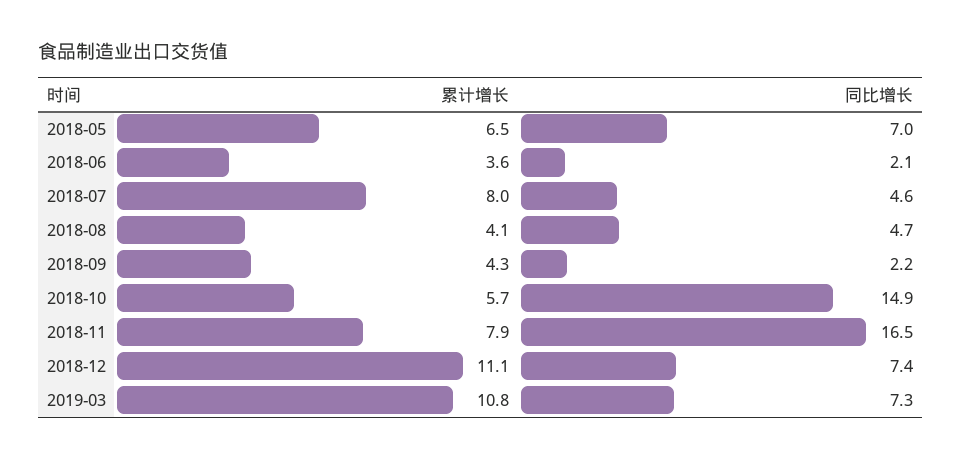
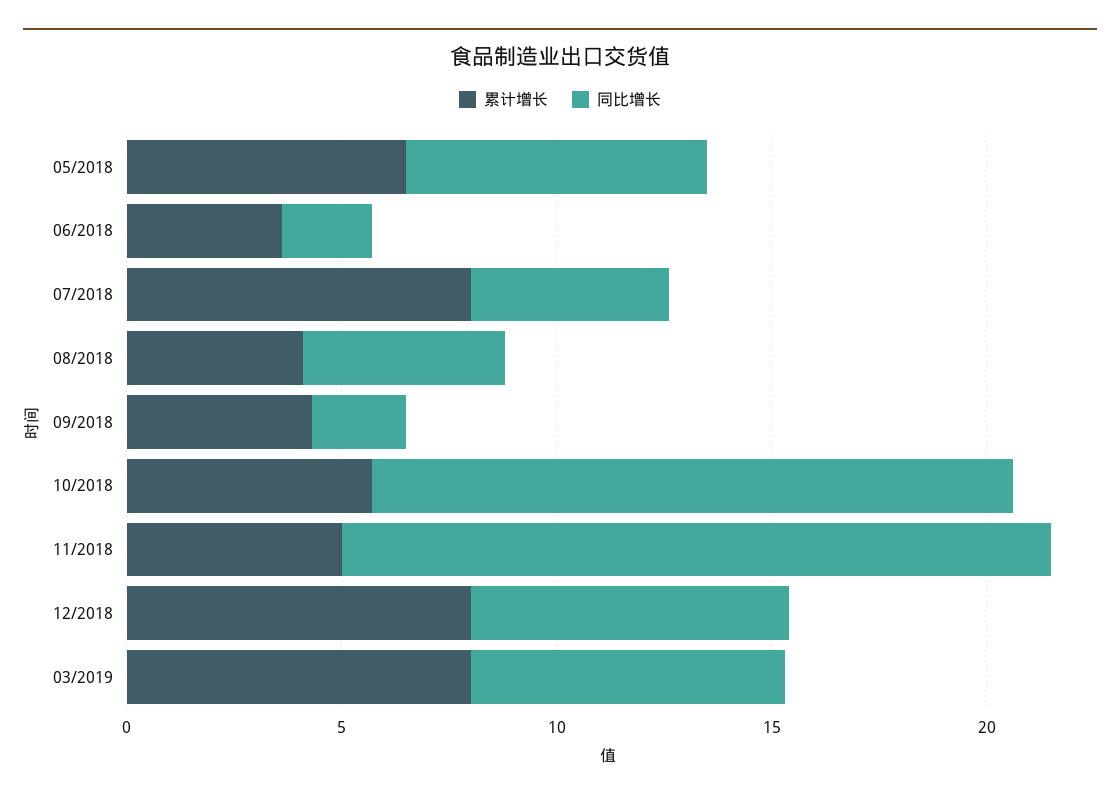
  {
    "累计增长": {
      "2018-05": 6.5,
      "2018-06": 3.6,
      "2018-07": 8,
      "2018-08": 4.1,
      "2018-09": 4.3,
      "2018-10": 5.7,
-     "2018-11": 7.9,
+     "2018-11": 5,
-     "2018-12": 11.1,
+     "2018-12": 8,
-     "2019-03": 10.8
+     "2019-03": 8
    },
    "同比增长": {
      "2018-05": 7,
      "2018-06": 2.1,
      "2018-07": 4.6,
      "2018-08": 4.7,
      "2018-09": 2.2,
      "2018-10": 14.9,
      "2018-11": 16.5,
      "2018-12": 7.4,
      "2019-03": 7.3
    }
  }

